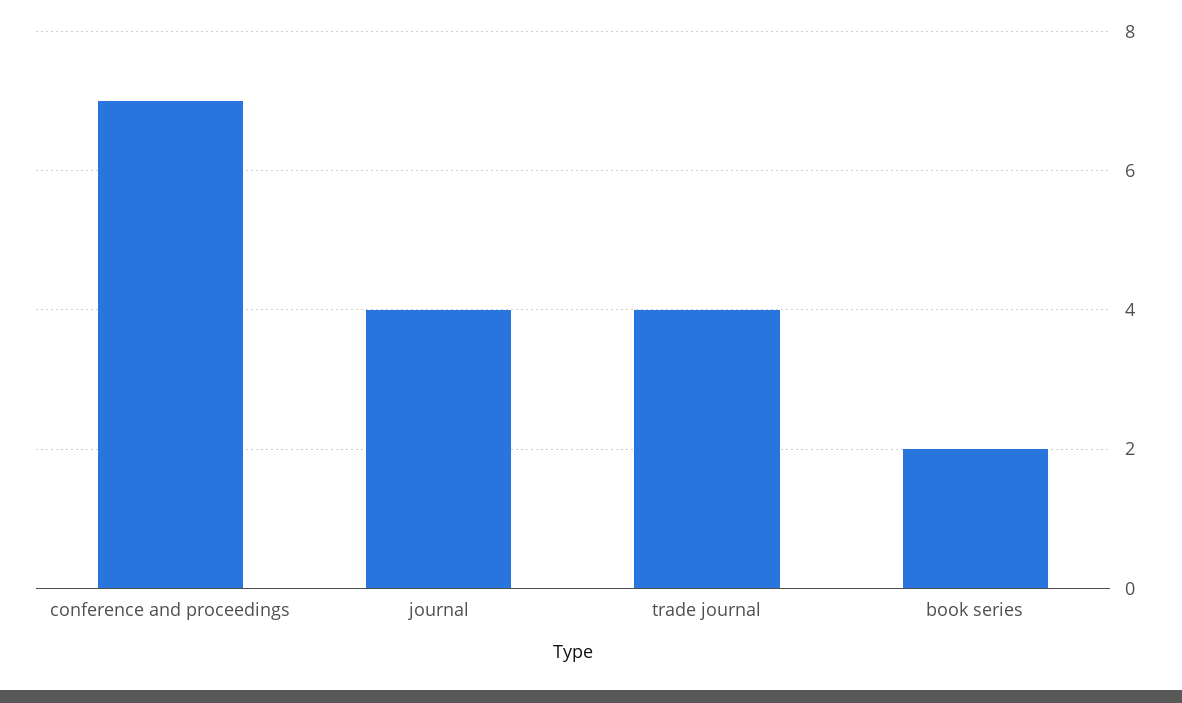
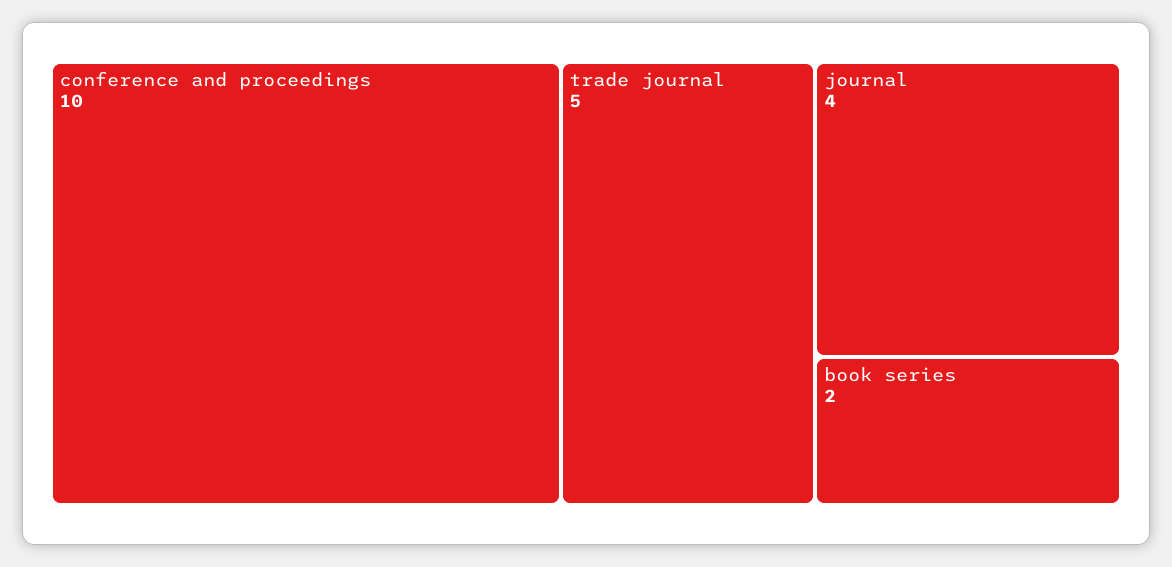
  {
-   "conference and proceedings": 7,
+   "conference and proceedings": 10,
    "journal": 4,
-   "trade journal": 4,
+   "trade journal": 5,
    "book series": 2
  }

